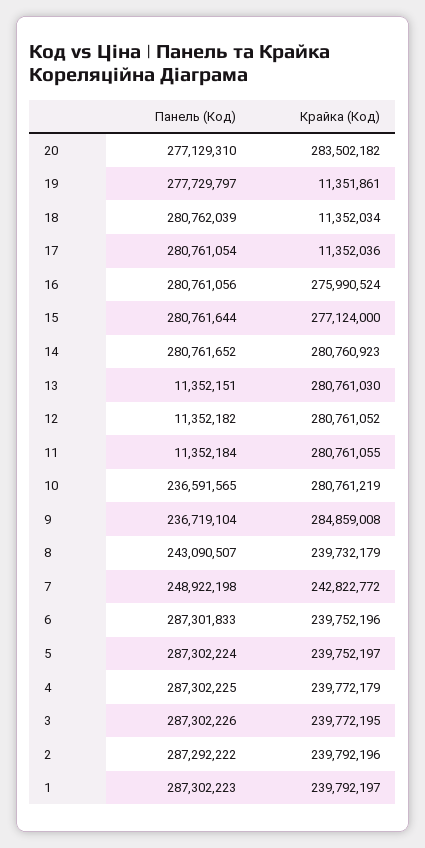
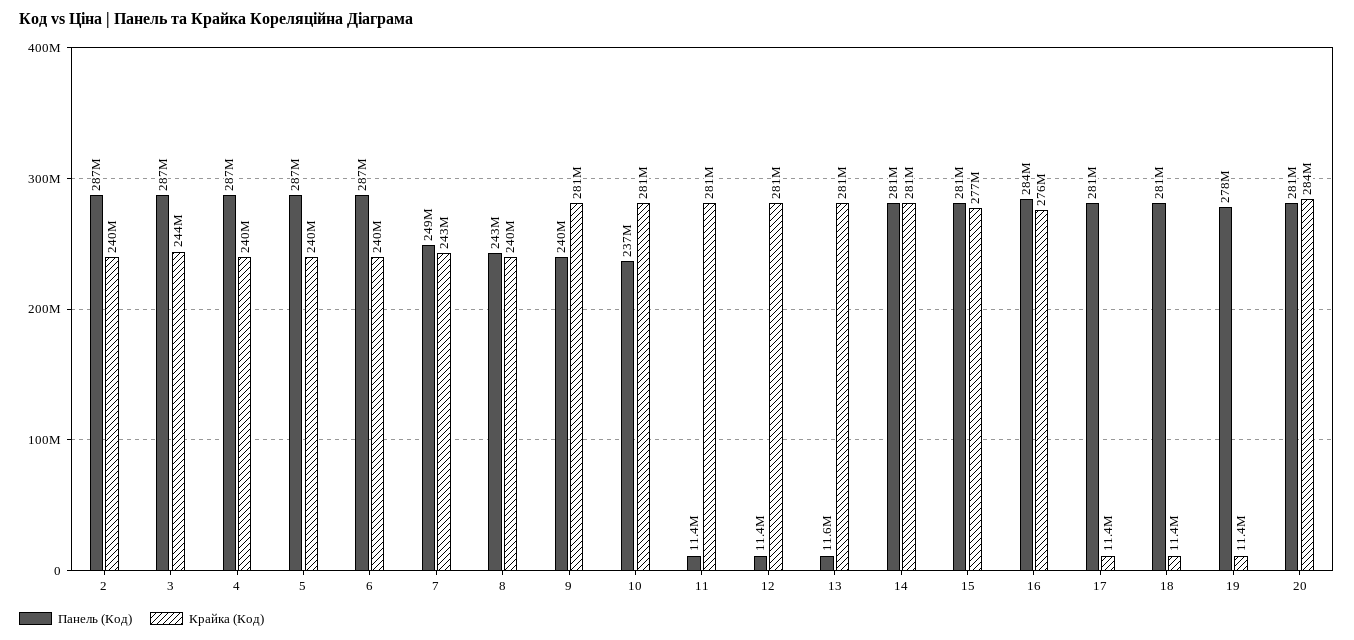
  {
    "Панель (Код)": {
-     "20": 277129310,
+     "20": 281000000,
      "19": 277729797,
      "18": 280762039,
      "17": 280761054,
-     "16": 280761056,
+     "16": 284000000,
      "15": 280761644,
      "14": 280761652,
-     "13": 11352151,
+     "13": 11600000,
      "12": 11352182,
      "11": 11352184,
      "10": 236591565,
-     "9": 236719104,
+     "9": 240000000,
      "8": 243090507,
      "7": 248922198,
      "6": 287301833,
      "5": 287302224,
      "4": 287302225,
      "3": 287302226,
-     "2": 287292222,
+     "2": 287292222
-     "1": 287302223
    },
    "Крайка (Код)": {
      "20": 283502182,
      "19": 11351861,
      "18": 11352034,
      "17": 11352036,
      "16": 275990524,
      "15": 277124000,
      "14": 280760923,
      "13": 280761030,
      "12": 280761052,
      "11": 280761055,
      "10": 280761219,
-     "9": 284859008,
+     "9": 281000000,
      "8": 239732179,
      "7": 242822772,
      "6": 239752196,
      "5": 239752197,
      "4": 239772179,
-     "3": 239772195,
+     "3": 244000000,
-     "2": 239792196,
+     "2": 239792196
-     "1": 239792197
    }
  }

